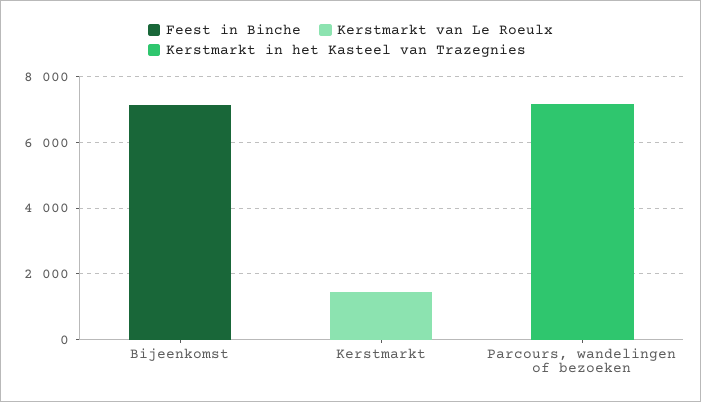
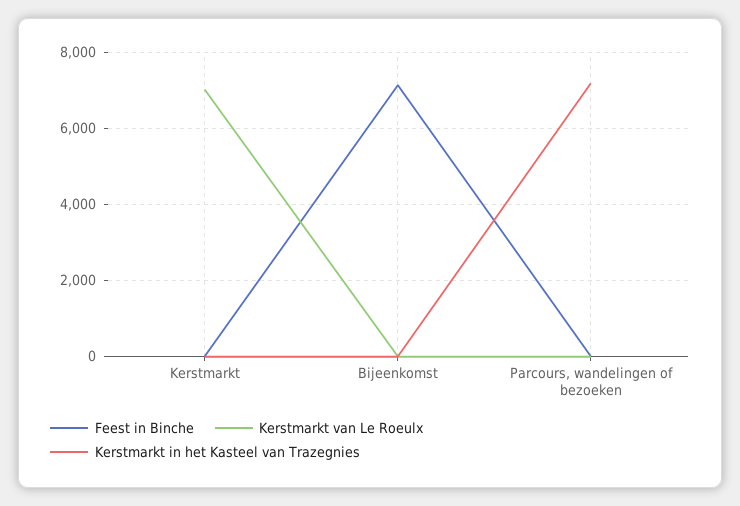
  {
    "Feest in Binche": {
      "Bijeenkomst": 7200,
      "Kerstmarkt": 0,
      "Parcours, wandelingen of bezoeken": 0
    },
    "Kerstmarkt van Le Roeulx": {
      "Bijeenkomst": 0,
-     "Kerstmarkt": 1500,
+     "Kerstmarkt": 7000,
      "Parcours, wandelingen of bezoeken": 0
    },
    "Kerstmarkt in het Kasteel van Trazegnies": {
      "Bijeenkomst": 0,
      "Kerstmarkt": 0,
      "Parcours, wandelingen of bezoeken": 7200
    }
  }

